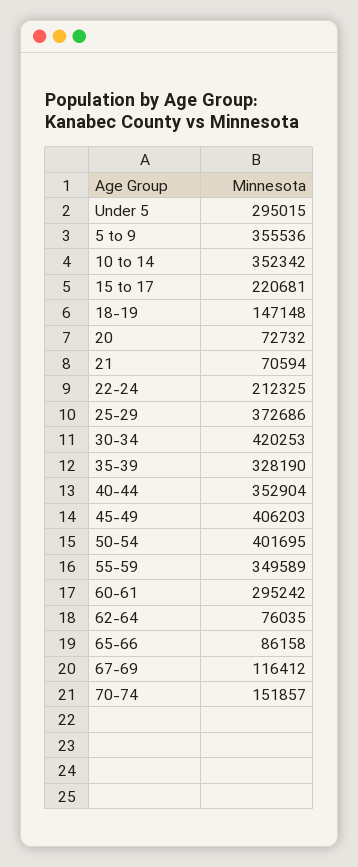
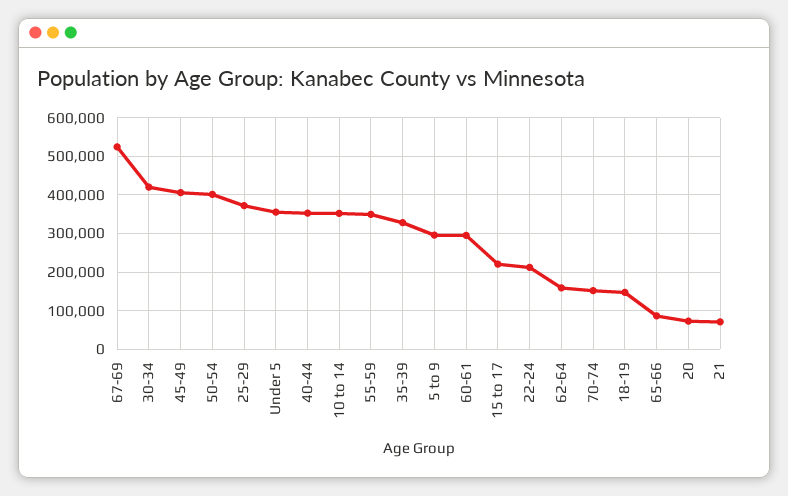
  {
-   "Under 5": 295015,
+   "Under 5": 360000,
-   "5 to 9": 355536,
+   "5 to 9": 300000,
    "10 to 14": 352342,
    "15 to 17": 220681,
    "18-19": 147148,
    "20": 72732,
    "21": 70594,
    "22-24": 212325,
    "25-29": 372686,
    "30-34": 420253,
    "35-39": 328190,
    "40-44": 352904,
    "45-49": 406203,
    "50-54": 401695,
    "55-59": 349589,
    "60-61": 295242,
-   "62-64": 76035,
+   "62-64": 160000,
    "65-66": 86158,
-   "67-69": 116412,
+   "67-69": 520000,
    "70-74": 151857
  }

